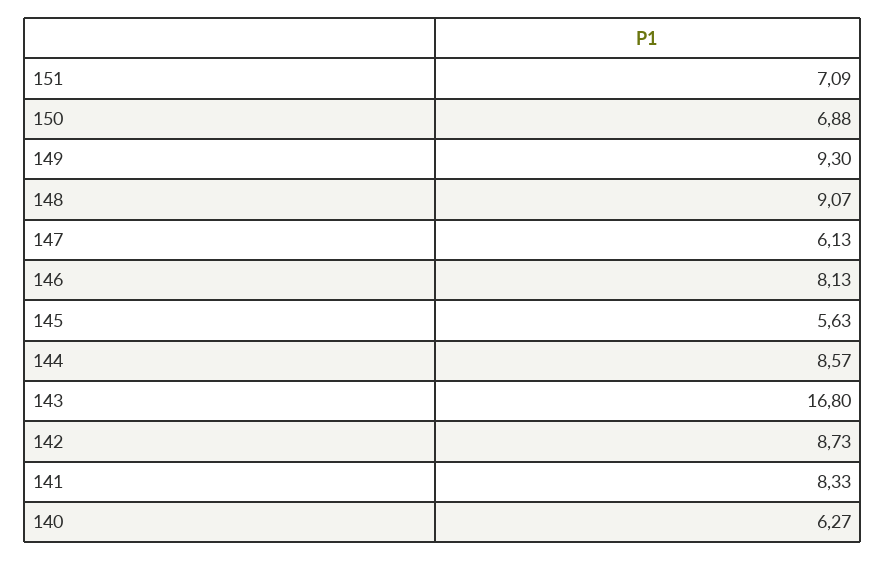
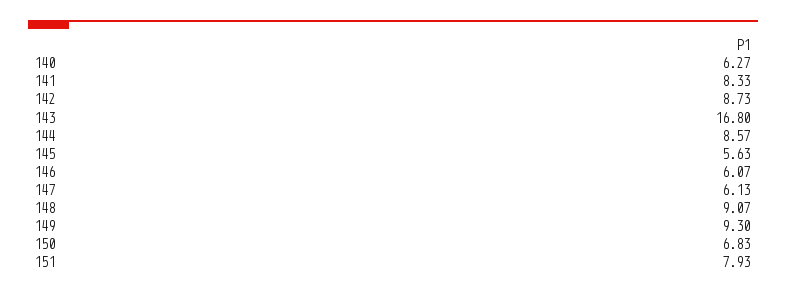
  {
-   "151": 7.09,
+   "151": 7.93,
-   "150": 6.88,
+   "150": 6.83,
    "149": 9.3,
    "148": 9.07,
    "147": 6.13,
-   "146": 8.13,
+   "146": 6.07,
    "145": 5.63,
    "144": 8.57,
    "143": 16.8,
    "142": 8.73,
    "141": 8.33,
    "140": 6.27
  }

